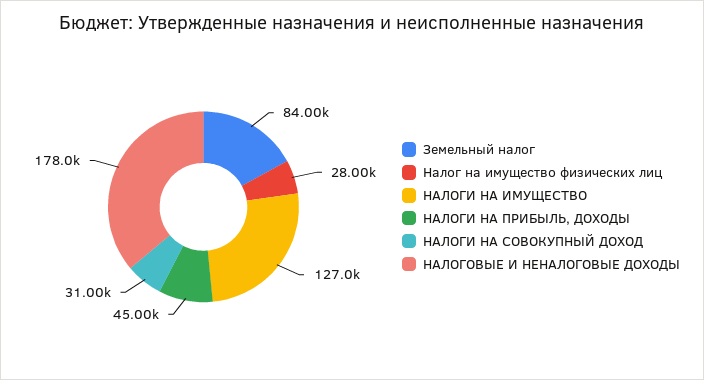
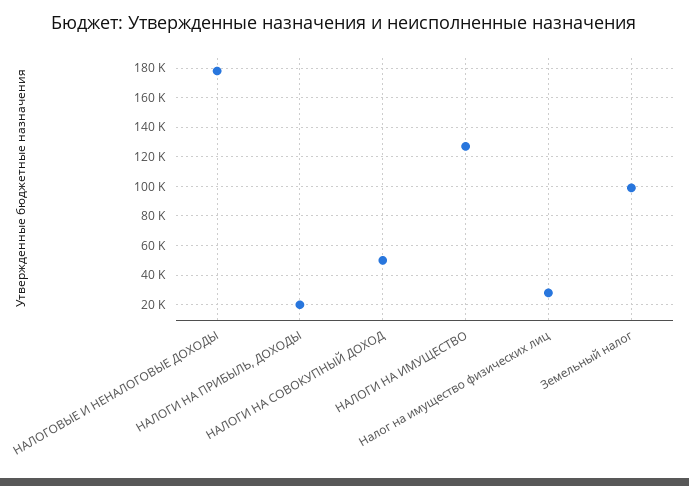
  {
-   "Земельный налог": 84000,
+   "Земельный налог": 100000,
    "Налог на имущество физических лиц": 28000,
    "НАЛОГИ НА ИМУЩЕСТВО": 127000,
-   "НАЛОГИ НА ПРИБЫЛЬ, ДОХОДЫ": 45000,
+   "НАЛОГИ НА ПРИБЫЛЬ, ДОХОДЫ": 20000,
-   "НАЛОГИ НА СОВОКУПНЫЙ ДОХОД": 31000,
+   "НАЛОГИ НА СОВОКУПНЫЙ ДОХОД": 50000,
    "НАЛОГОВЫЕ И НЕНАЛОГОВЫЕ ДОХОДЫ": 178000
  }

